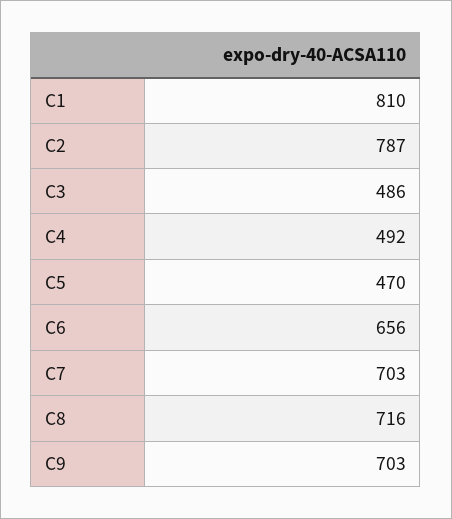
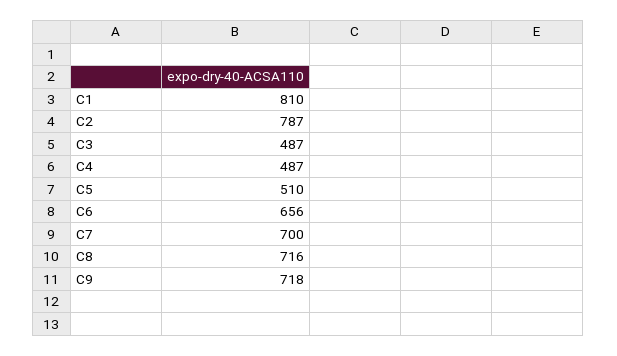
  {
    "C1": 810,
    "C2": 787,
-   "C3": 486,
+   "C3": 487,
-   "C4": 492,
+   "C4": 487,
-   "C5": 470,
+   "C5": 510,
    "C6": 656,
-   "C7": 703,
+   "C7": 700,
    "C8": 716,
-   "C9": 703
+   "C9": 718
  }

